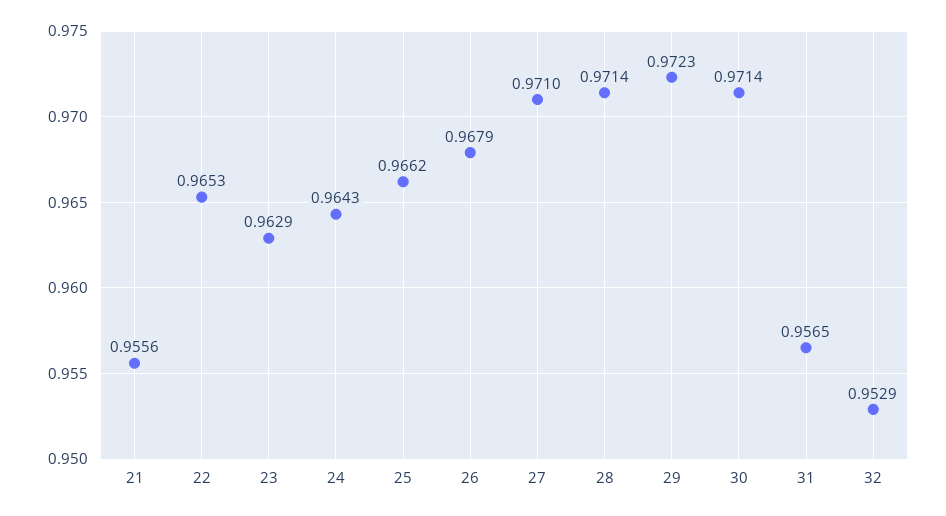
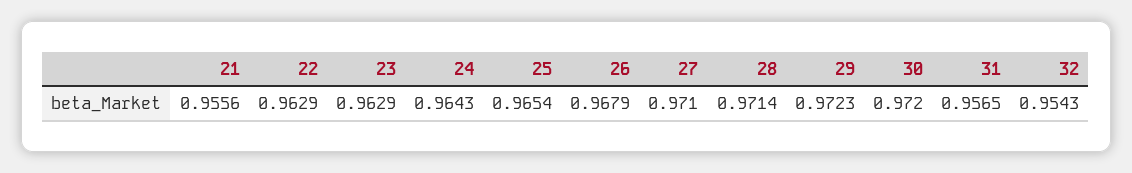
  {
    "21": 0.9556,
-   "22": 0.9653,
+   "22": 0.9629,
    "23": 0.9629,
    "24": 0.9643,
-   "25": 0.9662,
+   "25": 0.9654,
    "26": 0.9679,
    "27": 0.971,
    "28": 0.9714,
    "29": 0.9723,
-   "30": 0.9714,
+   "30": 0.972,
    "31": 0.9565,
-   "32": 0.9529
+   "32": 0.9543
  }

